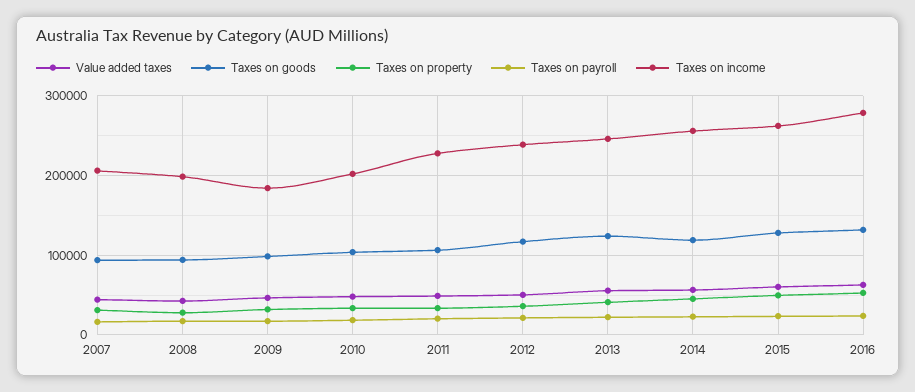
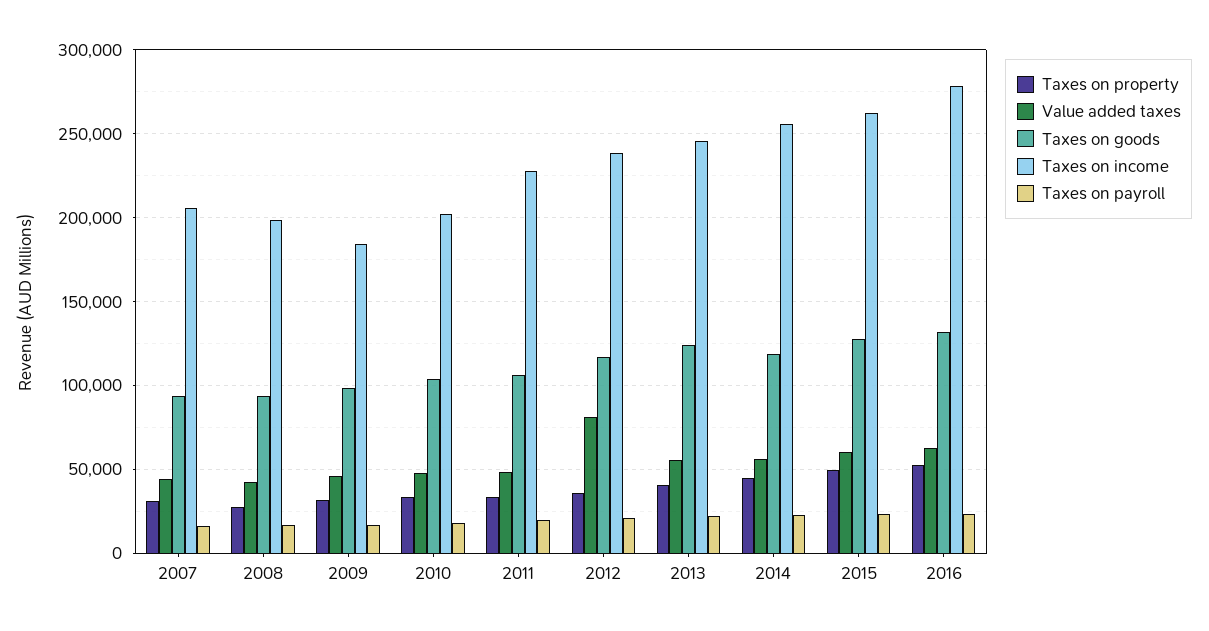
  {
    "Value added taxes": {
      "2007": 45000,
      "2008": 45000,
      "2009": 45000,
      "2010": 50000,
      "2011": 50000,
-     "2012": 50000,
+     "2012": 80000,
      "2013": 55000,
      "2014": 55000,
      "2015": 60000,
      "2016": 65000
    },
    "Taxes on goods": {
      "2007": 95000,
      "2008": 95000,
      "2009": 100000,
      "2010": 105000,
      "2011": 105000,
      "2012": 115000,
      "2013": 125000,
      "2014": 120000,
      "2015": 130000,
      "2016": 130000
    },
    "Taxes on property": {
      "2007": 30000,
      "2008": 30000,
      "2009": 30000,
      "2010": 35000,
      "2011": 35000,
      "2012": 35000,
      "2013": 40000,
      "2014": 45000,
      "2015": 50000,
      "2016": 55000
    },
    "Taxes on payroll": {
      "2007": 15000,
      "2008": 15000,
      "2009": 15000,
      "2010": 20000,
      "2011": 20000,
      "2012": 20000,
      "2013": 20000,
      "2014": 25000,
      "2015": 25000,
      "2016": 25000
    },
    "Taxes on income": {
      "2007": 205000,
      "2008": 200000,
      "2009": 185000,
      "2010": 200000,
      "2011": 230000,
      "2012": 240000,
      "2013": 245000,
      "2014": 255000,
      "2015": 260000,
      "2016": 280000
    }
  }

